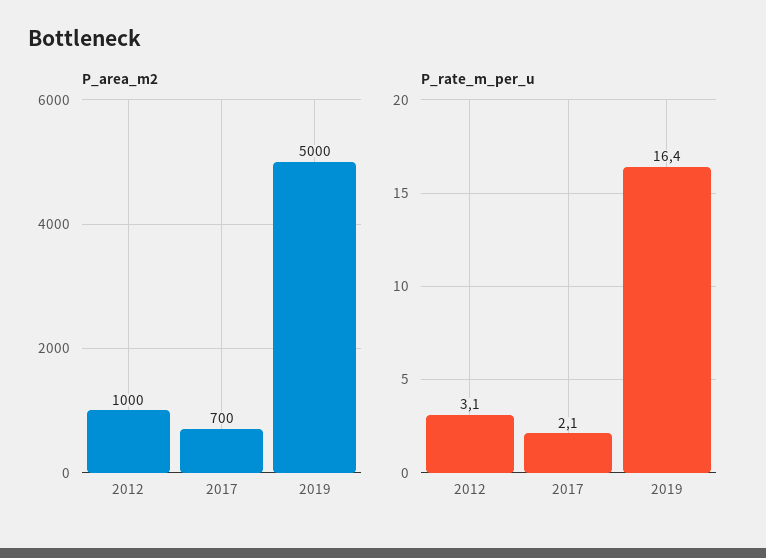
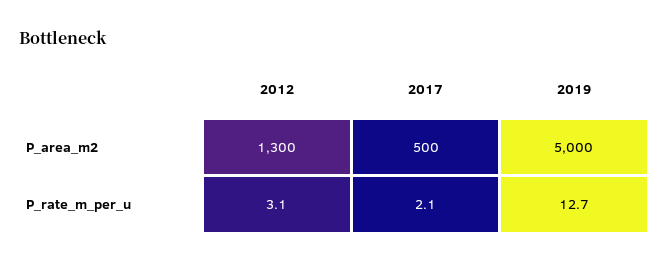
  {
    "P_area_m2": {
-     "2012": 1000,
+     "2012": 1300,
-     "2017": 700,
+     "2017": 500,
      "2019": 5000
    },
    "P_rate_m_per_u": {
      "2012": 3.1,
      "2017": 2.1,
-     "2019": 16.4
+     "2019": 12.7
    }
  }

